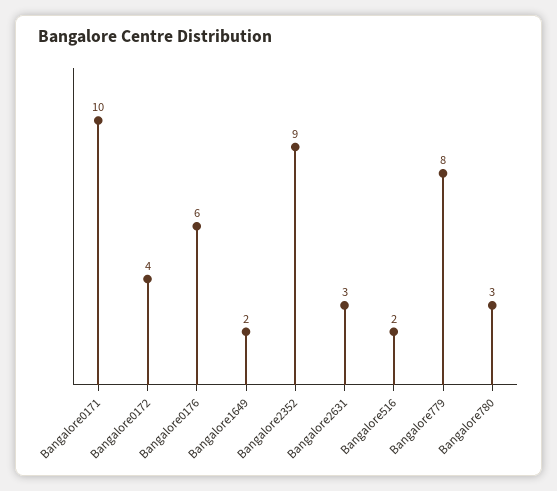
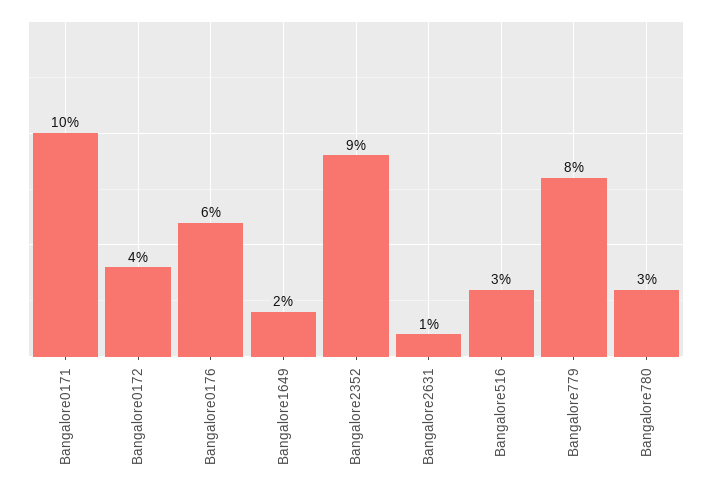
  {
    "Bangalore0171": 10,
    "Bangalore0172": 4,
    "Bangalore0176": 6,
    "Bangalore1649": 2,
    "Bangalore2352": 9,
-   "Bangalore2631": 3,
+   "Bangalore2631": 1,
-   "Bangalore516": 2,
+   "Bangalore516": 3,
    "Bangalore779": 8,
    "Bangalore780": 3
  }

